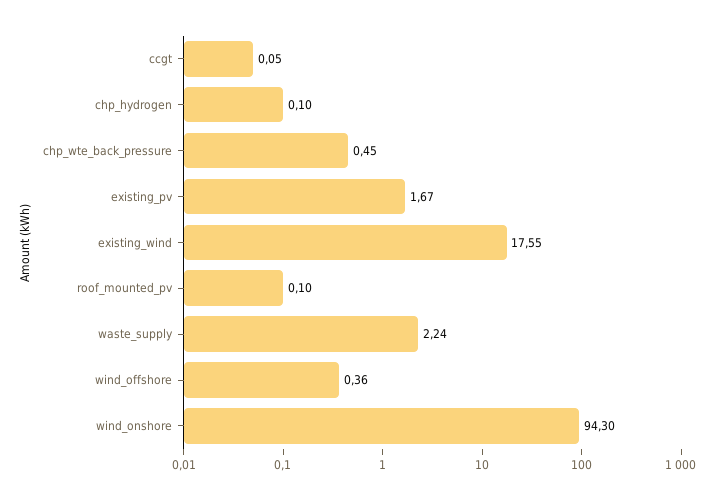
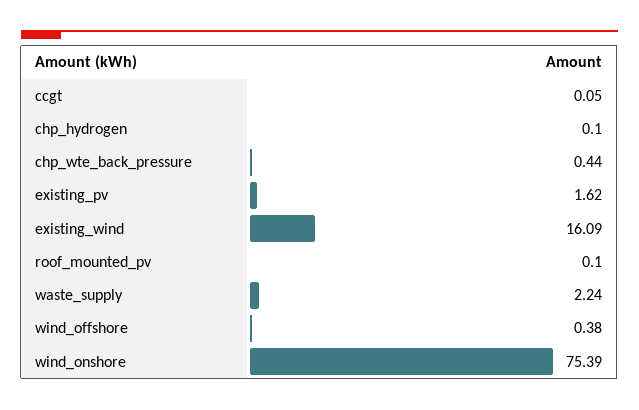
  {
    "ccgt": 0.05,
    "chp_hydrogen": 0.1,
-   "chp_wte_back_pressure": 0.45,
+   "chp_wte_back_pressure": 0.44,
-   "existing_pv": 1.67,
+   "existing_pv": 1.62,
-   "existing_wind": 17.55,
+   "existing_wind": 16.09,
    "roof_mounted_pv": 0.1,
    "waste_supply": 2.24,
-   "wind_offshore": 0.36,
+   "wind_offshore": 0.38,
-   "wind_onshore": 94.3
+   "wind_onshore": 75.39
  }

